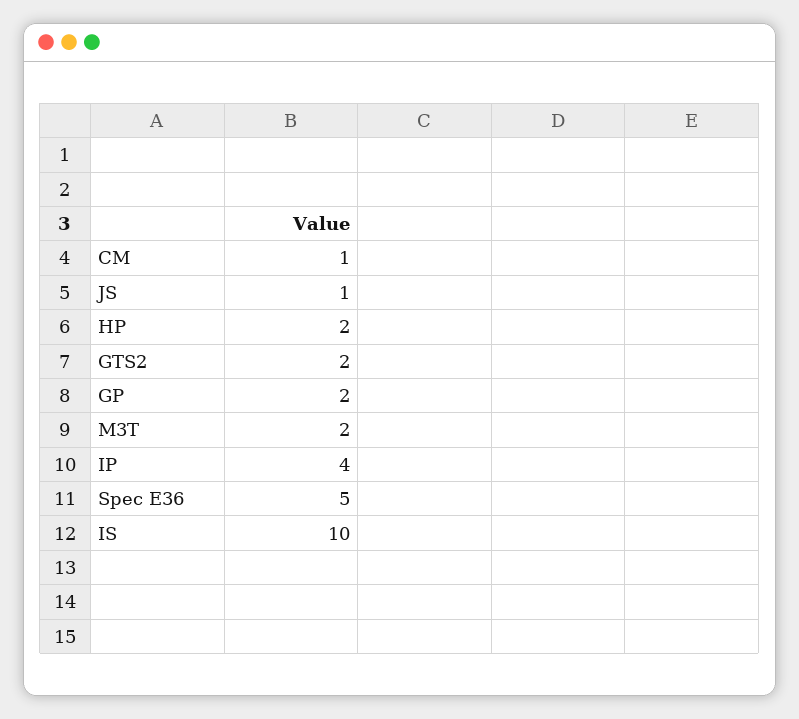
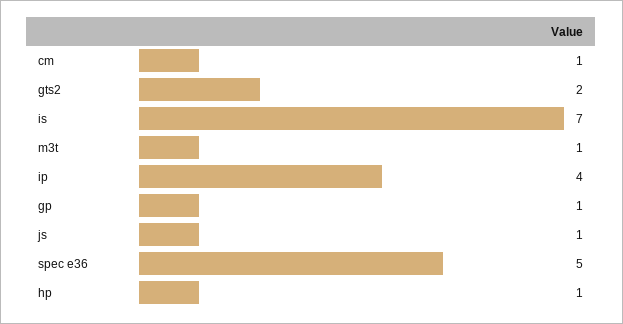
  {
    "CM": 1,
    "JS": 1,
-   "HP": 2,
+   "HP": 1,
    "GTS2": 2,
-   "GP": 2,
+   "GP": 1,
-   "M3T": 2,
+   "M3T": 1,
    "IP": 4,
    "Spec E36": 5,
-   "IS": 10
+   "IS": 7
  }

